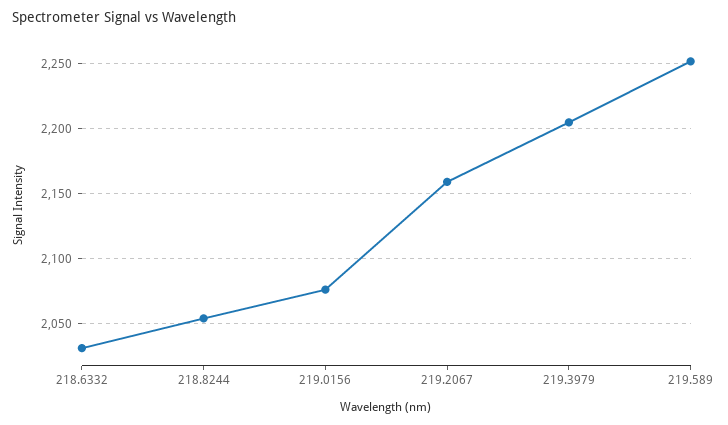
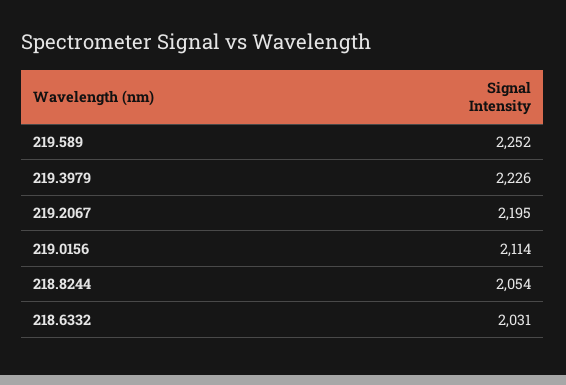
  {
    "218.6332": 2031,
    "218.8244": 2054,
-   "219.0156": 2075,
+   "219.0156": 2114,
-   "219.2067": 2160,
+   "219.2067": 2195,
-   "219.3979": 2205,
+   "219.3979": 2226,
    "219.589": 2252
  }

